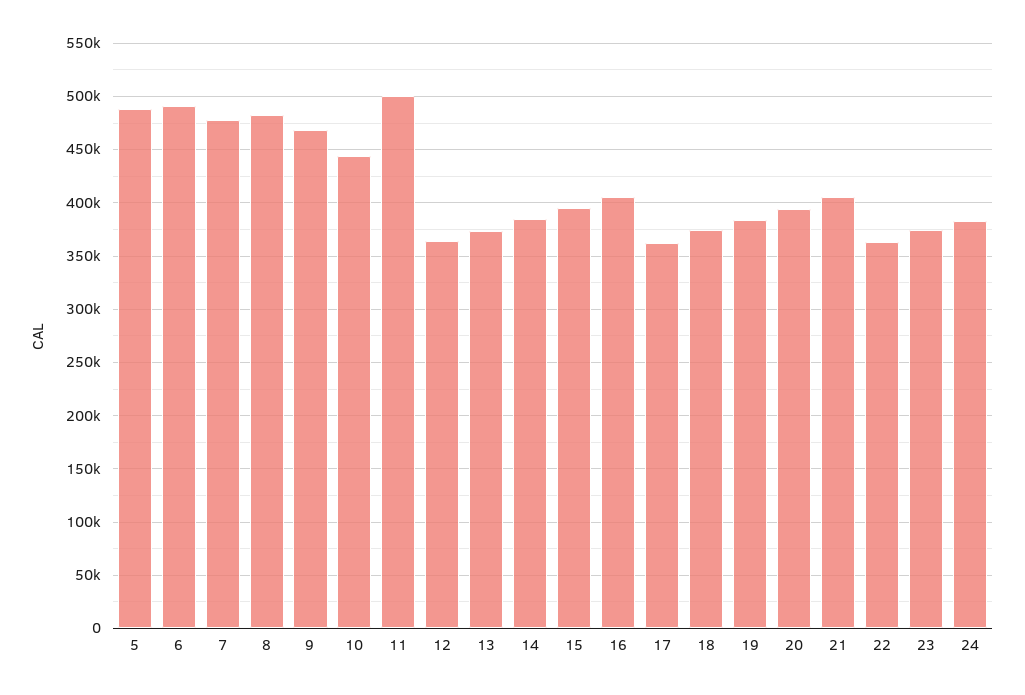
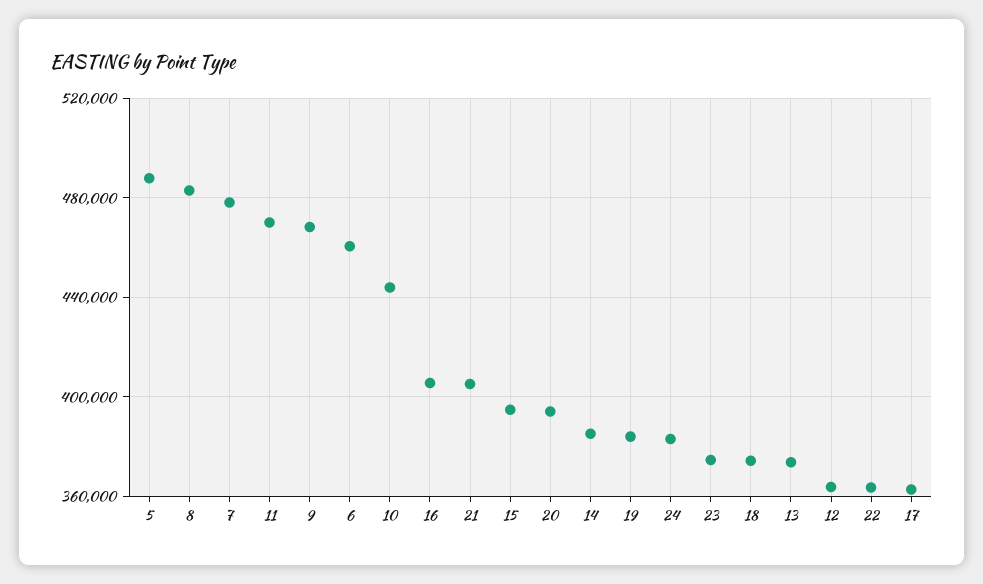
  {
    "5": 490000,
-   "6": 490000,
+   "6": 460000,
    "7": 480000,
    "8": 485000,
    "9": 470000,
    "10": 445000,
-   "11": 500000,
+   "11": 470000,
    "12": 365000,
    "13": 375000,
    "14": 385000,
    "15": 395000,
    "16": 405000,
    "17": 365000,
    "18": 375000,
    "19": 385000,
    "20": 395000,
    "21": 405000,
    "22": 365000,
    "23": 375000,
    "24": 385000
  }

